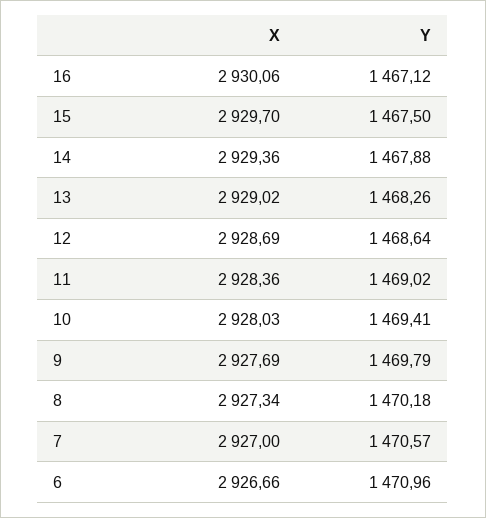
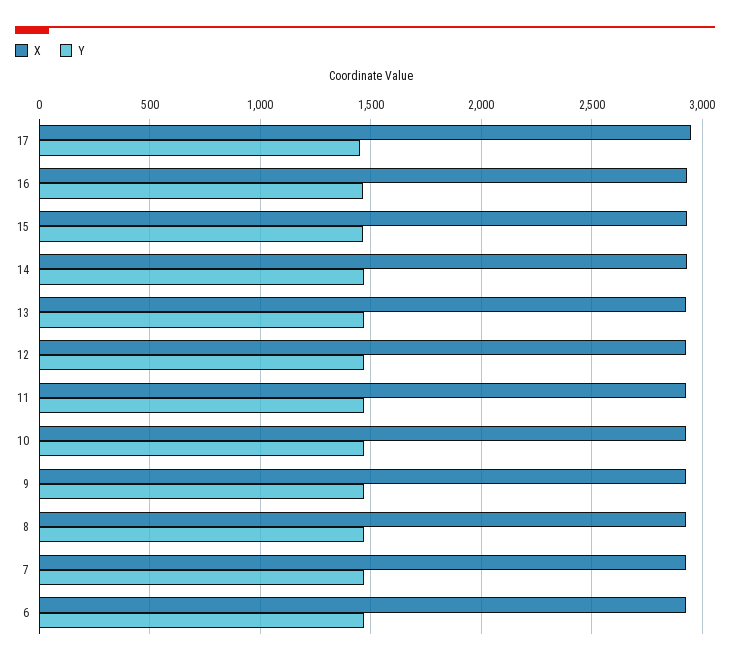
  {
    "X": {
      "16": 2930.06,
      "15": 2929.7,
      "14": 2929.36,
      "13": 2929.02,
      "12": 2928.69,
      "11": 2928.36,
      "10": 2928.03,
      "9": 2927.69,
      "8": 2927.34,
      "7": 2927,
-     "6": 2926.66
+     "6": 2926.66,
+     "17": 2950
    },
    "Y": {
      "16": 1467.12,
      "15": 1467.5,
      "14": 1467.88,
      "13": 1468.26,
      "12": 1468.64,
      "11": 1469.02,
      "10": 1469.41,
      "9": 1469.79,
      "8": 1470.18,
      "7": 1470.57,
-     "6": 1470.96
+     "6": 1470.96,
+     "17": 1450
    }
  }

